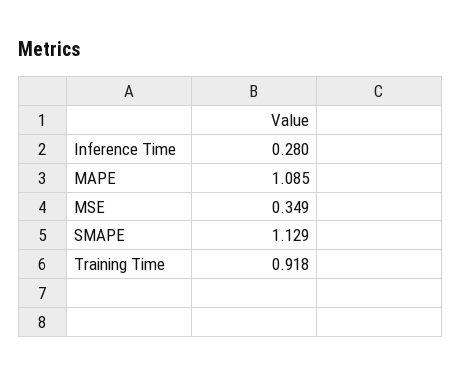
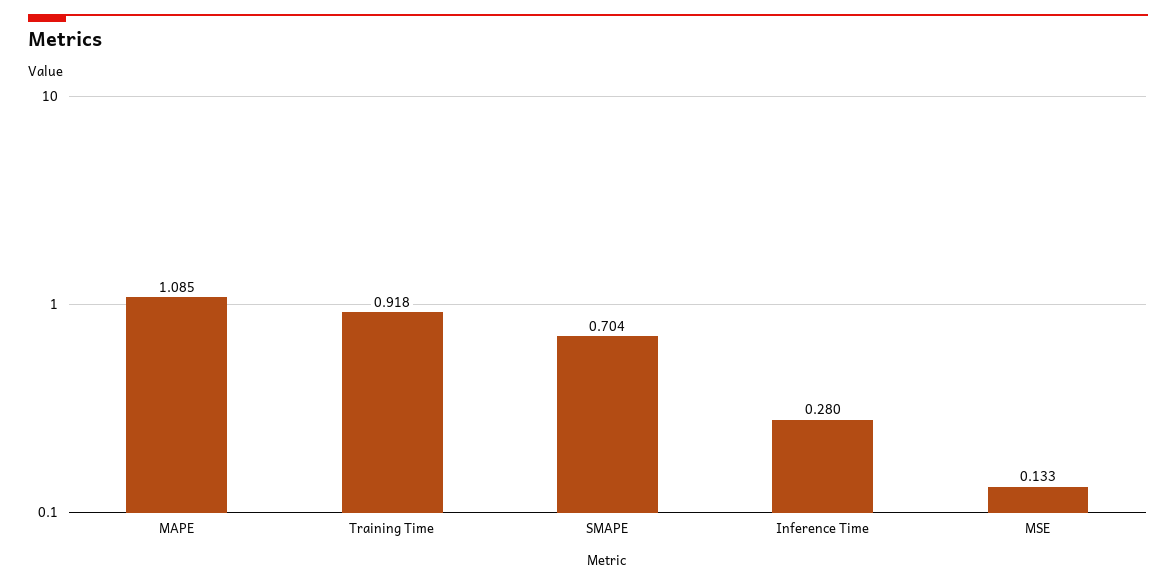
  {
    "Inference Time": 0.28,
    "MAPE": 1.085,
-   "MSE": 0.349,
+   "MSE": 0.133,
-   "SMAPE": 1.129,
+   "SMAPE": 0.704,
    "Training Time": 0.918
  }

